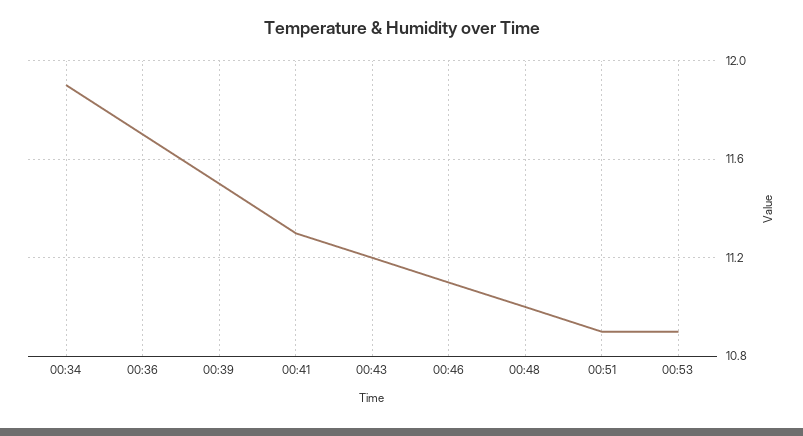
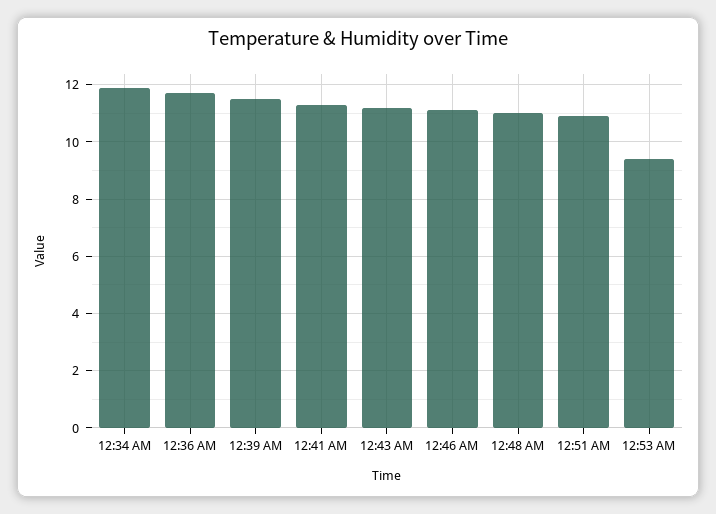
  {
    "00:34": 11.9,
    "00:36": 11.7,
    "00:39": 11.5,
    "00:41": 11.3,
    "00:43": 11.2,
    "00:46": 11.1,
    "00:48": 11,
    "00:51": 10.9,
-   "00:53": 10.9
+   "00:53": 9.5
  }

